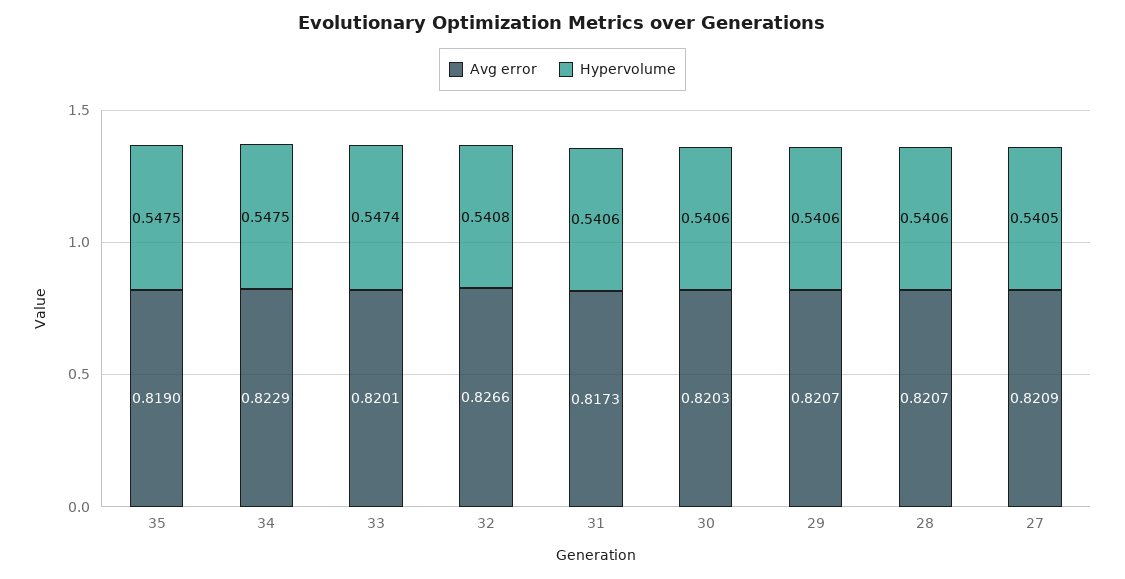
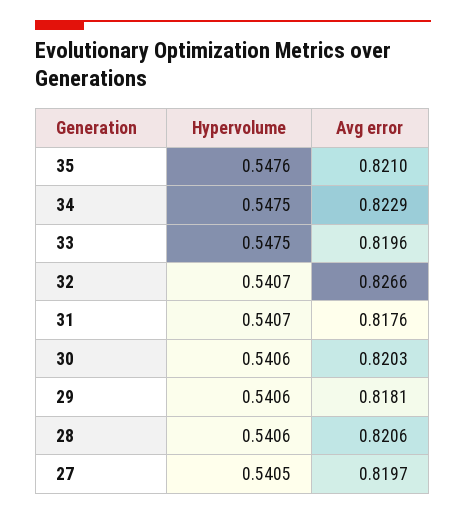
  {
    "Avg error": {
-     "35": 0.819,
+     "35": 0.821,
      "34": 0.8229,
-     "33": 0.8201,
+     "33": 0.8196,
      "32": 0.8266,
-     "31": 0.8173,
+     "31": 0.8176,
      "30": 0.8203,
-     "29": 0.8207,
+     "29": 0.8181,
-     "28": 0.8207,
+     "28": 0.8206,
-     "27": 0.8209
+     "27": 0.8197
    },
    "Hypervolume": {
-     "35": 0.5475,
+     "35": 0.5476,
      "34": 0.5475,
-     "33": 0.5474,
+     "33": 0.5475,
-     "32": 0.5408,
+     "32": 0.5407,
-     "31": 0.5406,
+     "31": 0.5407,
      "30": 0.5406,
      "29": 0.5406,
      "28": 0.5406,
      "27": 0.5405
    }
  }

